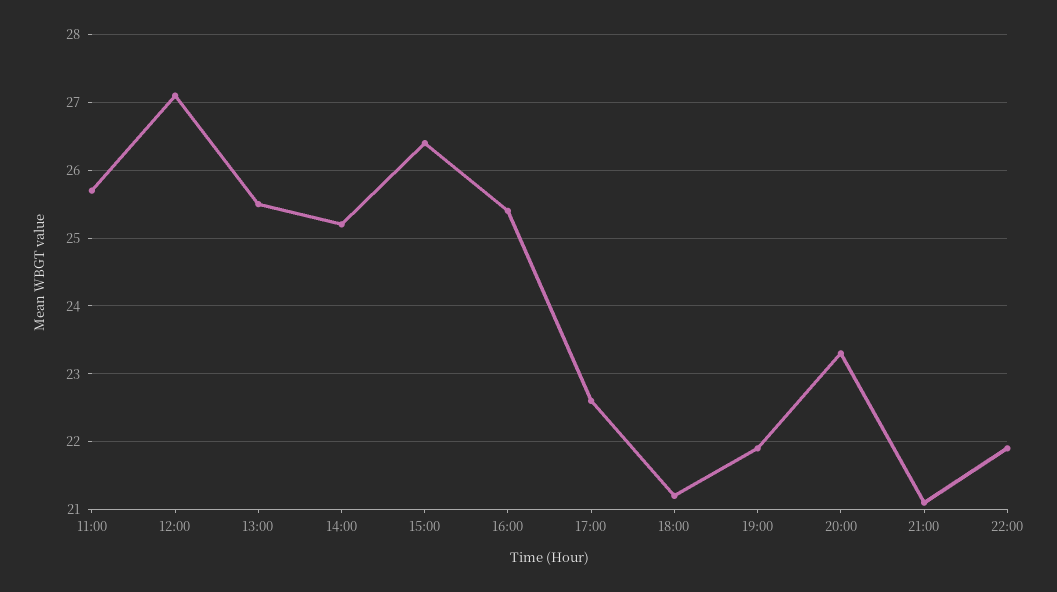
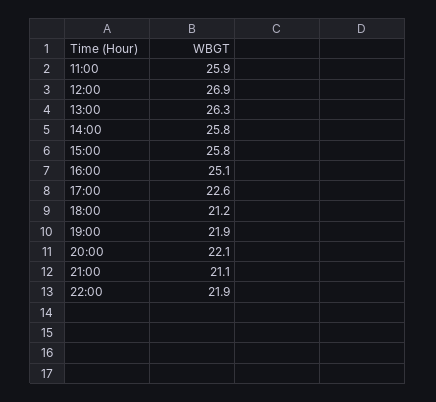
  {
-   "11:00": 25.7,
+   "11:00": 25.9,
-   "12:00": 27.1,
+   "12:00": 26.9,
-   "13:00": 25.5,
+   "13:00": 26.3,
-   "14:00": 25.2,
+   "14:00": 25.8,
-   "15:00": 26.4,
+   "15:00": 25.8,
-   "16:00": 25.4,
+   "16:00": 25.1,
    "17:00": 22.6,
    "18:00": 21.2,
    "19:00": 21.9,
-   "20:00": 23.3,
+   "20:00": 22.1,
    "21:00": 21.1,
    "22:00": 21.9
  }

